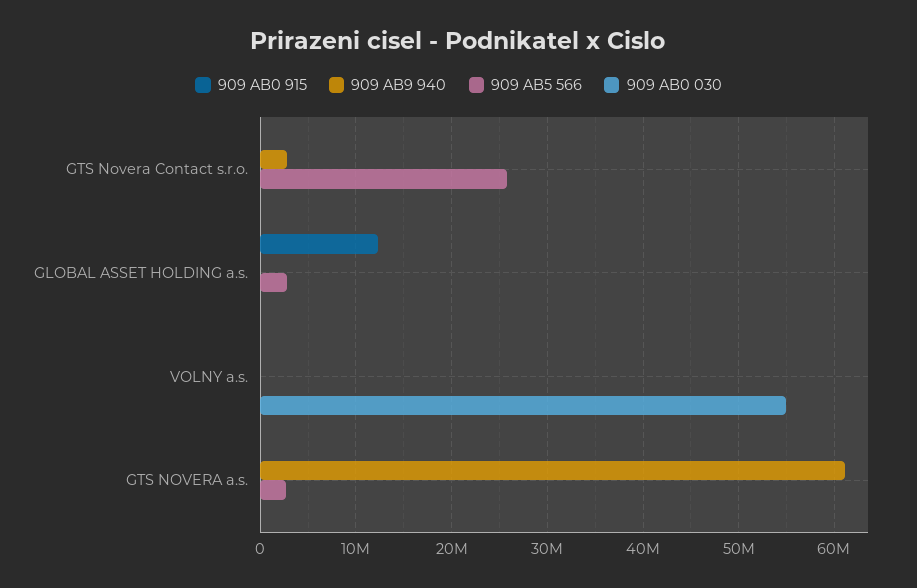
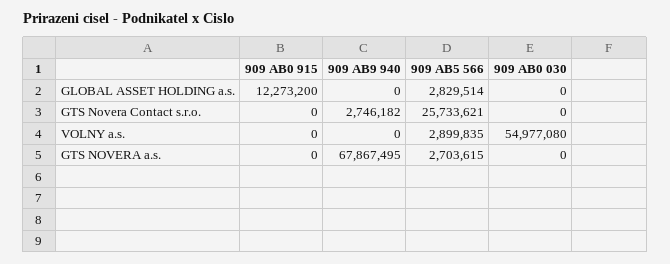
  {
    "909 AB0 915": {
      "GTS Novera Contact s.r.o.": 0,
      "GLOBAL ASSET HOLDING a.s.": 12273200,
      "VOLNY a.s.": 0,
      "GTS NOVERA a.s.": 0
    },
    "909 AB9 940": {
      "GTS Novera Contact s.r.o.": 2746182,
      "GLOBAL ASSET HOLDING a.s.": 0,
      "VOLNY a.s.": 0,
-     "GTS NOVERA a.s.": 61000000
+     "GTS NOVERA a.s.": 67867495
    },
    "909 AB5 566": {
      "GTS Novera Contact s.r.o.": 25733621,
      "GLOBAL ASSET HOLDING a.s.": 2829514,
-     "VOLNY a.s.": 0,
+     "VOLNY a.s.": 2899835,
      "GTS NOVERA a.s.": 2703615
    },
    "909 AB0 030": {
      "GTS Novera Contact s.r.o.": 0,
      "GLOBAL ASSET HOLDING a.s.": 0,
      "VOLNY a.s.": 54977080,
      "GTS NOVERA a.s.": 0
    }
  }

